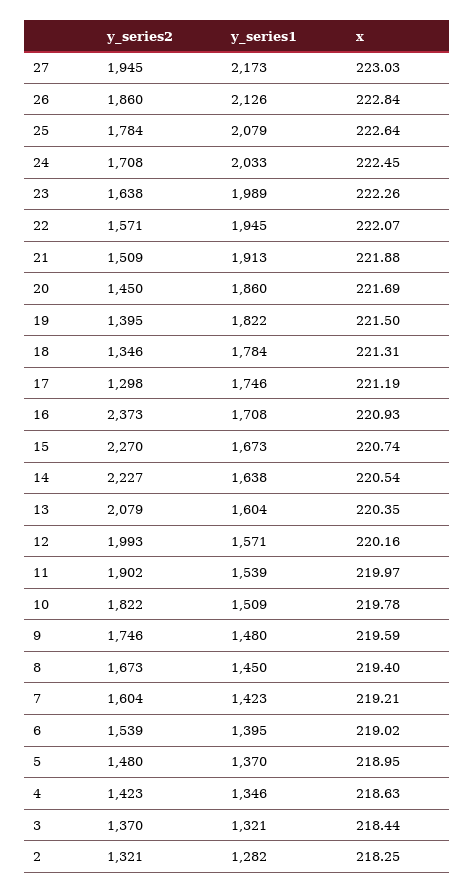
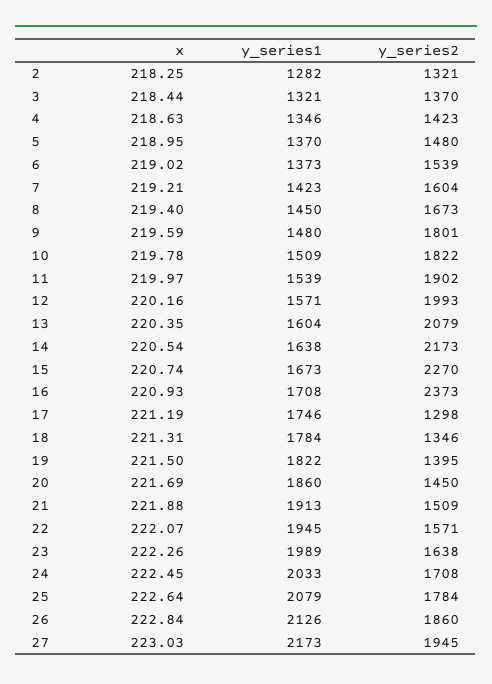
  {
    "y_series2": {
      "27": 1945,
      "26": 1860,
      "25": 1784,
      "24": 1708,
      "23": 1638,
      "22": 1571,
      "21": 1509,
      "20": 1450,
      "19": 1395,
      "18": 1346,
      "17": 1298,
      "16": 2373,
      "15": 2270,
-     "14": 2227,
+     "14": 2173,
      "13": 2079,
      "12": 1993,
      "11": 1902,
      "10": 1822,
-     "9": 1746,
+     "9": 1801,
      "8": 1673,
      "7": 1604,
      "6": 1539,
      "5": 1480,
      "4": 1423,
      "3": 1370,
      "2": 1321
    },
    "y_series1": {
      "27": 2173,
      "26": 2126,
      "25": 2079,
      "24": 2033,
      "23": 1989,
      "22": 1945,
      "21": 1913,
      "20": 1860,
      "19": 1822,
      "18": 1784,
      "17": 1746,
      "16": 1708,
      "15": 1673,
      "14": 1638,
      "13": 1604,
      "12": 1571,
      "11": 1539,
      "10": 1509,
      "9": 1480,
      "8": 1450,
      "7": 1423,
-     "6": 1395,
+     "6": 1373,
      "5": 1370,
      "4": 1346,
      "3": 1321,
      "2": 1282
    },
    "x": {
      "27": 223.03,
      "26": 222.84,
      "25": 222.64,
      "24": 222.45,
      "23": 222.26,
      "22": 222.07,
      "21": 221.88,
      "20": 221.69,
      "19": 221.5,
      "18": 221.31,
      "17": 221.19,
      "16": 220.93,
      "15": 220.74,
      "14": 220.54,
      "13": 220.35,
      "12": 220.16,
      "11": 219.97,
      "10": 219.78,
      "9": 219.59,
      "8": 219.4,
      "7": 219.21,
      "6": 219.02,
      "5": 218.95,
      "4": 218.63,
      "3": 218.44,
      "2": 218.25
    }
  }

